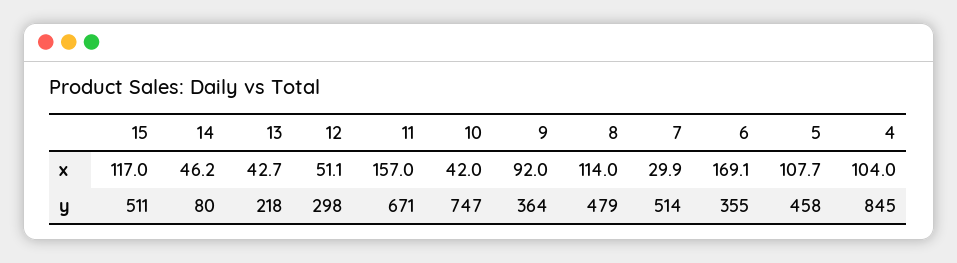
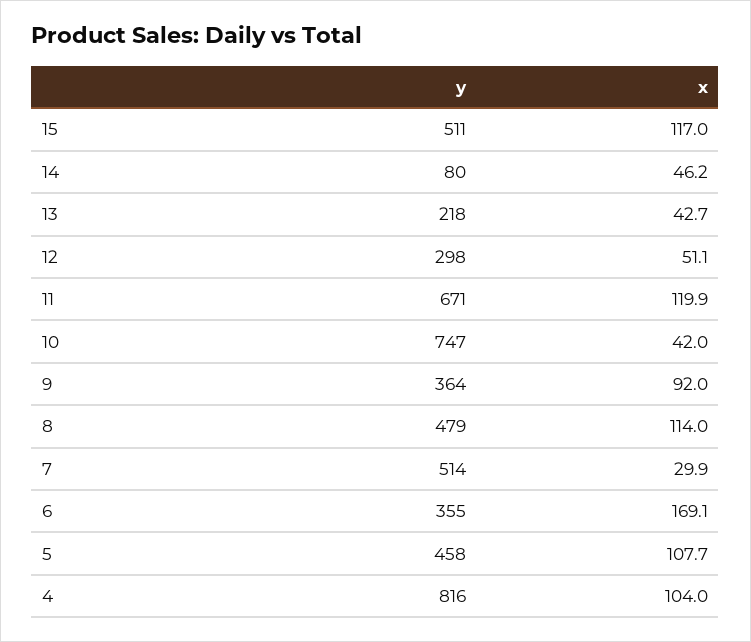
  {
    "15": {
      "x": 117,
      "y": 511
    },
    "14": {
      "x": 46.2,
      "y": 80
    },
    "13": {
      "x": 42.7,
      "y": 218
    },
    "12": {
      "x": 51.1,
      "y": 298
    },
    "11": {
-     "x": 157,
+     "x": 119.9,
      "y": 671
    },
    "10": {
      "x": 42,
      "y": 747
    },
    "9": {
      "x": 92,
      "y": 364
    },
    "8": {
      "x": 114,
      "y": 479
    },
    "7": {
      "x": 29.9,
      "y": 514
    },
    "6": {
      "x": 169.1,
      "y": 355
    },
    "5": {
      "x": 107.7,
      "y": 458
    },
    "4": {
      "x": 104,
-     "y": 845
+     "y": 816
    }
  }

